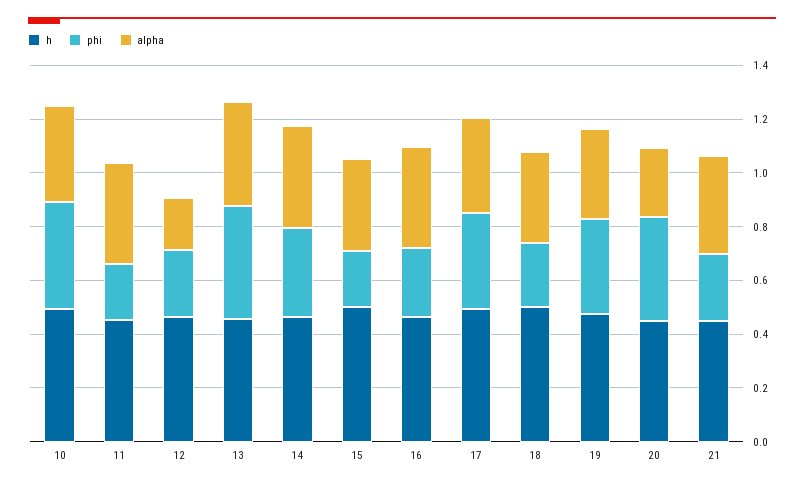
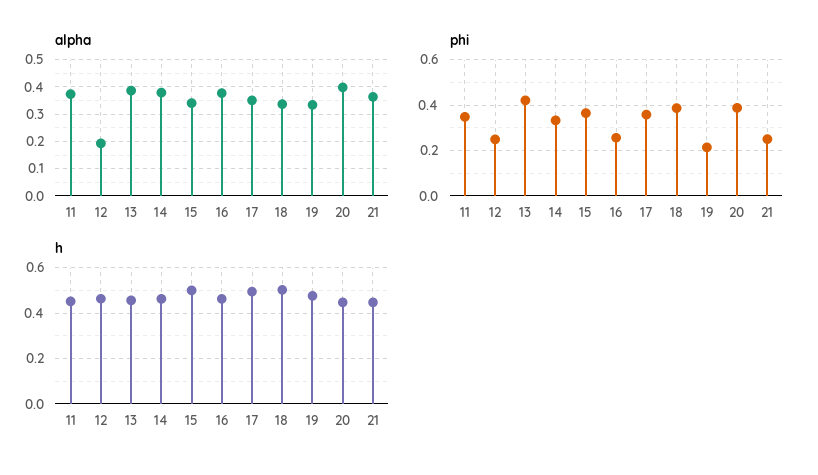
  {
    "h": {
-     "10": 0.5,
      "11": 0.45,
      "12": 0.45,
      "13": 0.45,
      "14": 0.45,
      "15": 0.5,
      "16": 0.45,
      "17": 0.5,
      "18": 0.5,
      "19": 0.5,
      "20": 0.45,
      "21": 0.45
    },
    "phi": {
-     "10": 0.4,
-     "11": 0.2,
+     "11": 0.35,
      "12": 0.25,
      "13": 0.4,
      "14": 0.35,
-     "15": 0.2,
+     "15": 0.35,
      "16": 0.25,
      "17": 0.35,
-     "18": 0.25,
+     "18": 0.4,
-     "19": 0.35,
+     "19": 0.2,
      "20": 0.4,
      "21": 0.25
    },
    "alpha": {
-     "10": 0.35,
      "11": 0.375,
      "12": 0.2,
      "13": 0.375,
      "14": 0.375,
      "15": 0.35,
      "16": 0.375,
      "17": 0.35,
      "18": 0.325,
      "19": 0.325,
-     "20": 0.25,
+     "20": 0.4,
      "21": 0.375
    }
  }

